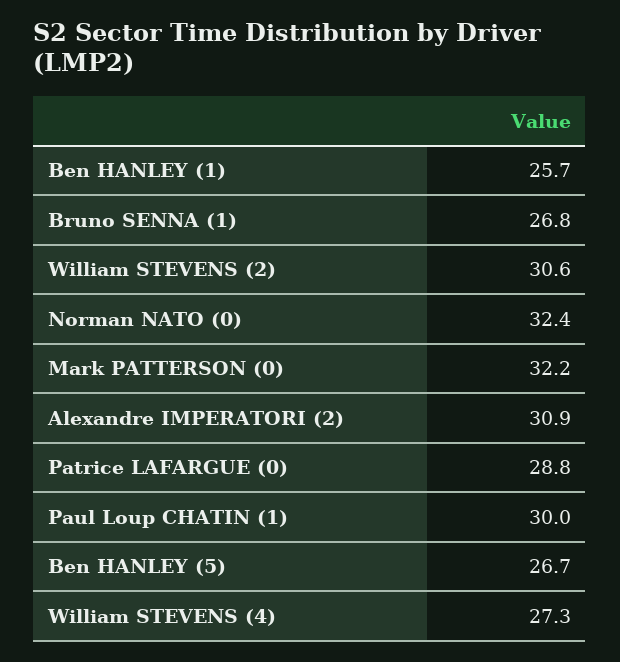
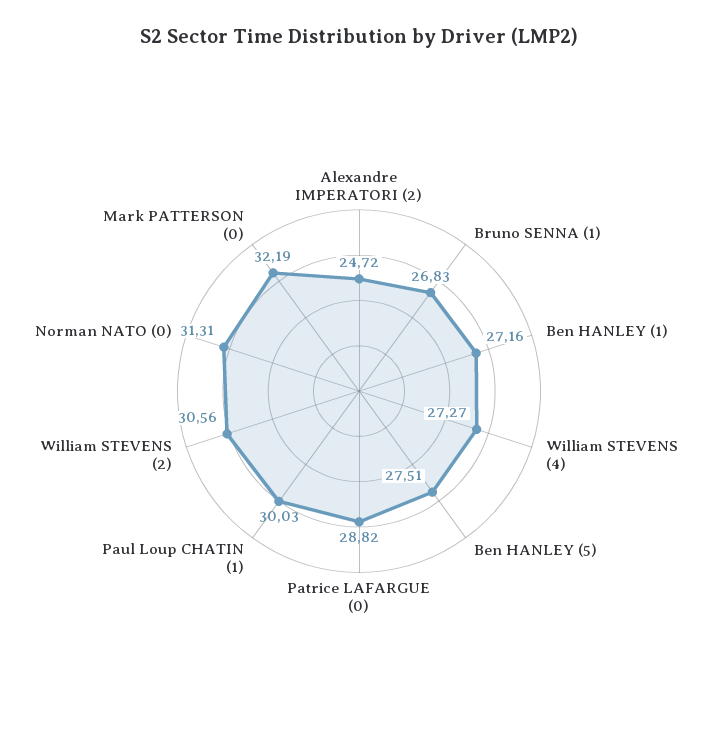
  {
-   "Ben HANLEY (1)": 25.7,
+   "Ben HANLEY (1)": 27.16,
    "Bruno SENNA (1)": 26.83,
    "William STEVENS (2)": 30.56,
-   "Norman NATO (0)": 32.4,
+   "Norman NATO (0)": 31.31,
    "Mark PATTERSON (0)": 32.19,
-   "Alexandre IMPERATORI (2)": 30.9,
+   "Alexandre IMPERATORI (2)": 24.72,
    "Patrice LAFARGUE (0)": 28.82,
    "Paul Loup CHATIN (1)": 30.03,
-   "Ben HANLEY (5)": 26.7,
+   "Ben HANLEY (5)": 27.51,
    "William STEVENS (4)": 27.27
  }

